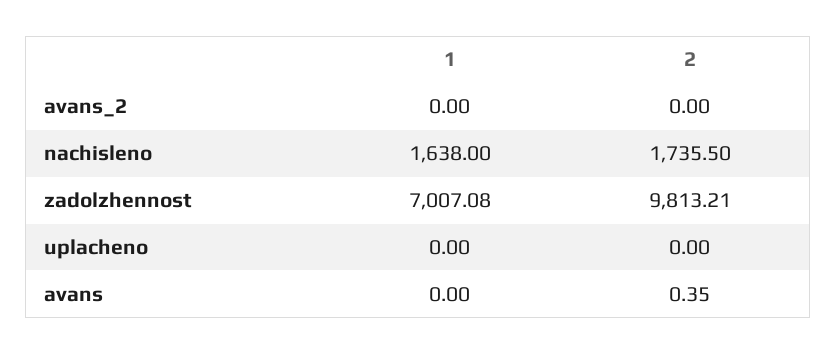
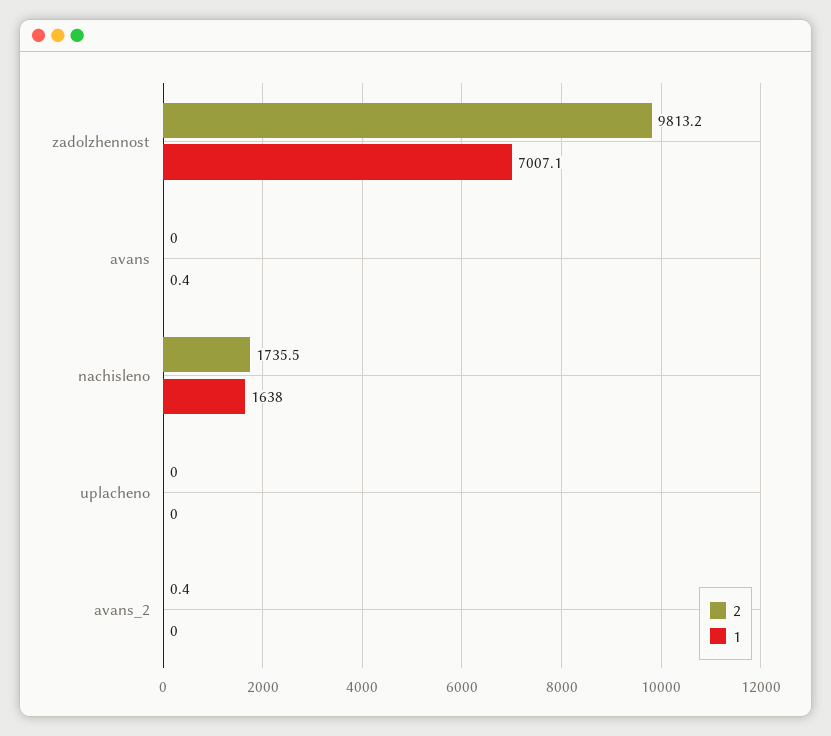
  {
    "1": {
      "avans_2": 0,
      "nachisleno": 1638,
      "zadolzhennost": 7007.08,
      "uplacheno": 0,
-     "avans": 0
+     "avans": 0.4
    },
    "2": {
-     "avans_2": 0,
+     "avans_2": 0.4,
      "nachisleno": 1735.5,
      "zadolzhennost": 9813.21,
      "uplacheno": 0,
-     "avans": 0.35
+     "avans": 0
    }
  }

